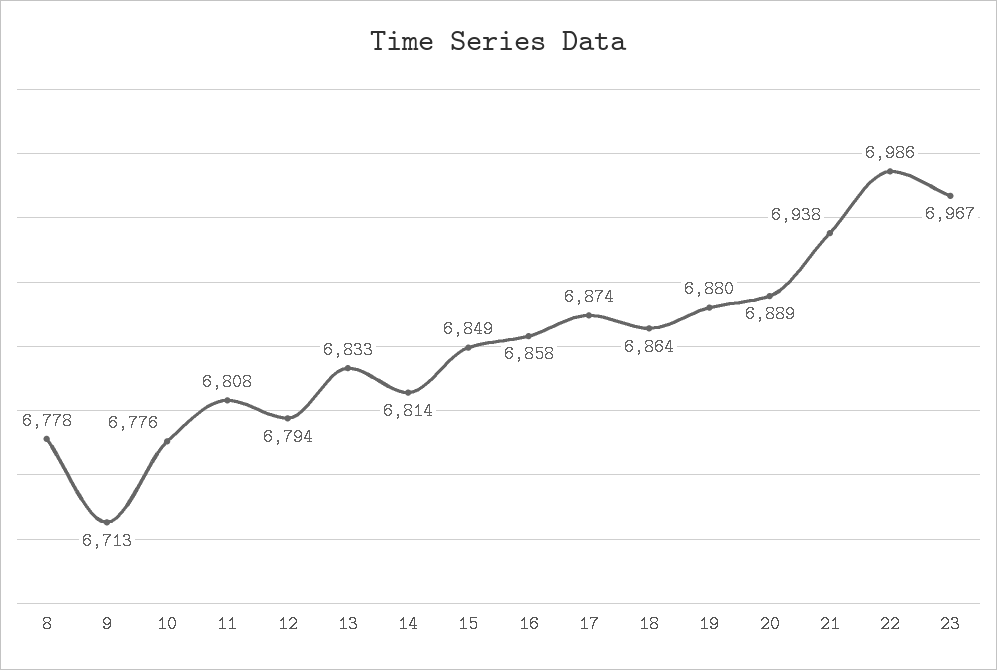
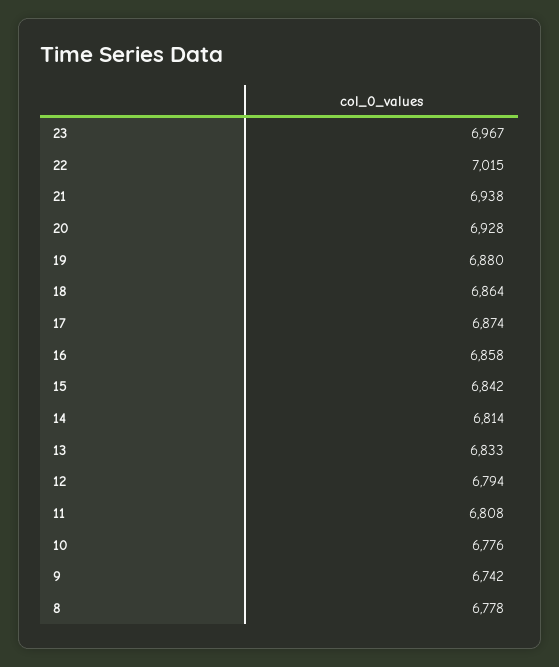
  {
    "8": 6778,
-   "9": 6713,
+   "9": 6742,
    "10": 6776,
    "11": 6808,
    "12": 6794,
    "13": 6833,
    "14": 6814,
-   "15": 6849,
+   "15": 6842,
    "16": 6858,
    "17": 6874,
    "18": 6864,
    "19": 6880,
-   "20": 6889,
+   "20": 6928,
    "21": 6938,
-   "22": 6986,
+   "22": 7015,
    "23": 6967
  }

